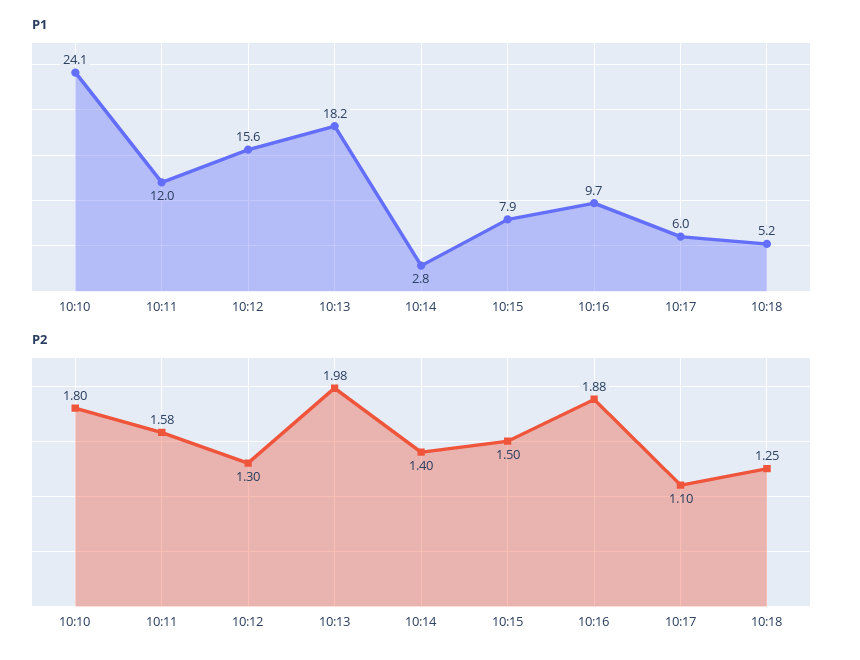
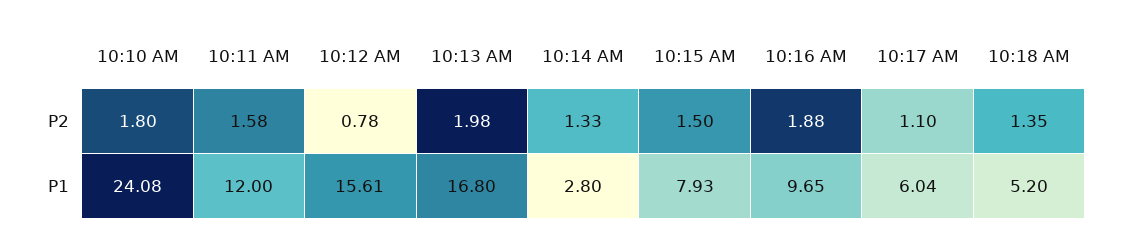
  {
    "P1": {
      "10:10": 24.08,
      "10:11": 12,
      "10:12": 15.61,
-     "10:13": 18.2,
+     "10:13": 16.8,
      "10:14": 2.8,
      "10:15": 7.93,
      "10:16": 9.65,
      "10:17": 6.04,
      "10:18": 5.2
    },
    "P2": {
      "10:10": 1.8,
      "10:11": 1.58,
-     "10:12": 1.3,
+     "10:12": 0.78,
      "10:13": 1.98,
-     "10:14": 1.4,
+     "10:14": 1.33,
      "10:15": 1.5,
      "10:16": 1.88,
      "10:17": 1.1,
-     "10:18": 1.25
+     "10:18": 1.35
    }
  }

